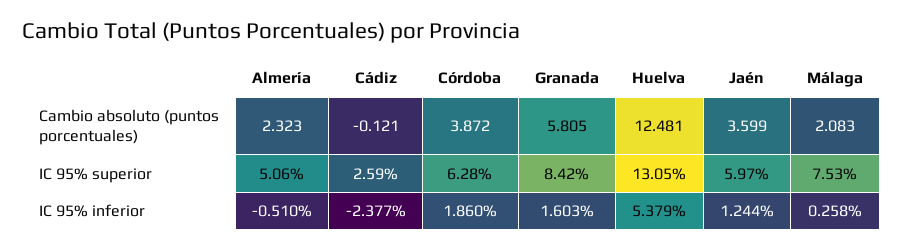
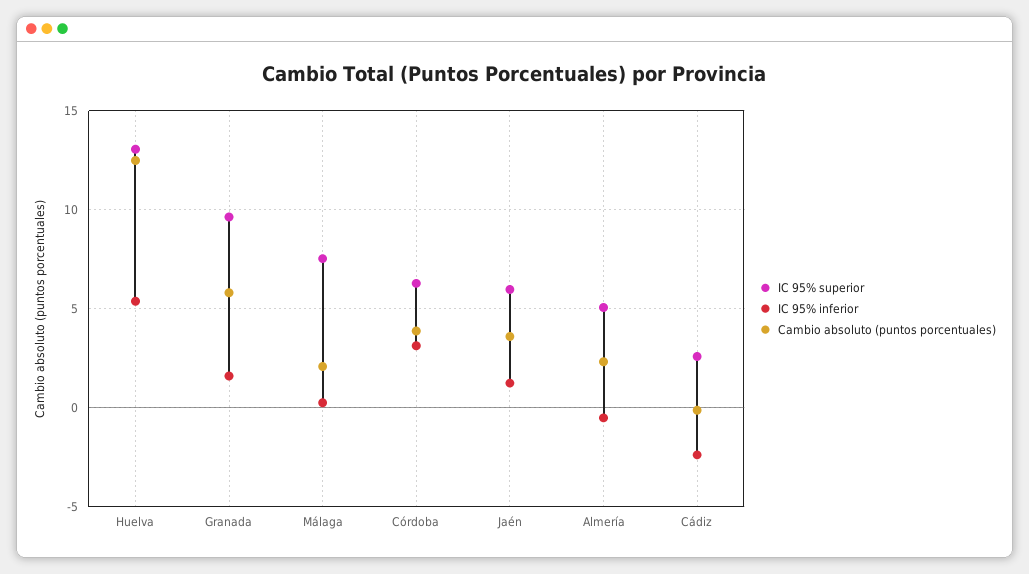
  {
    "Cambio absoluto (puntos porcentuales)": {
      "Almería": 2.323,
      "Cádiz": -0.121,
      "Córdoba": 3.872,
      "Granada": 5.805,
      "Huelva": 12.481,
      "Jaén": 3.599,
      "Málaga": 2.083
    },
    "IC 95% superior": {
      "Almería": 5.06,
      "Cádiz": 2.59,
      "Córdoba": 6.28,
-     "Granada": 8.42,
+     "Granada": 9.5,
      "Huelva": 13.05,
      "Jaén": 5.97,
      "Málaga": 7.53
    },
    "IC 95% inferior": {
      "Almería": -0.51,
      "Cádiz": -2.377,
-     "Córdoba": 1.86,
+     "Córdoba": 3,
      "Granada": 1.603,
      "Huelva": 5.379,
      "Jaén": 1.244,
      "Málaga": 0.258
    }
  }

